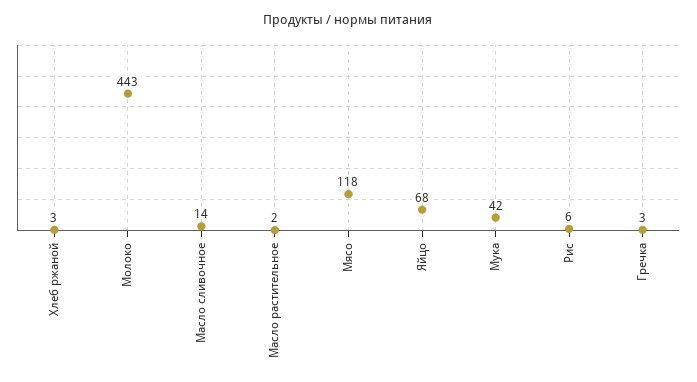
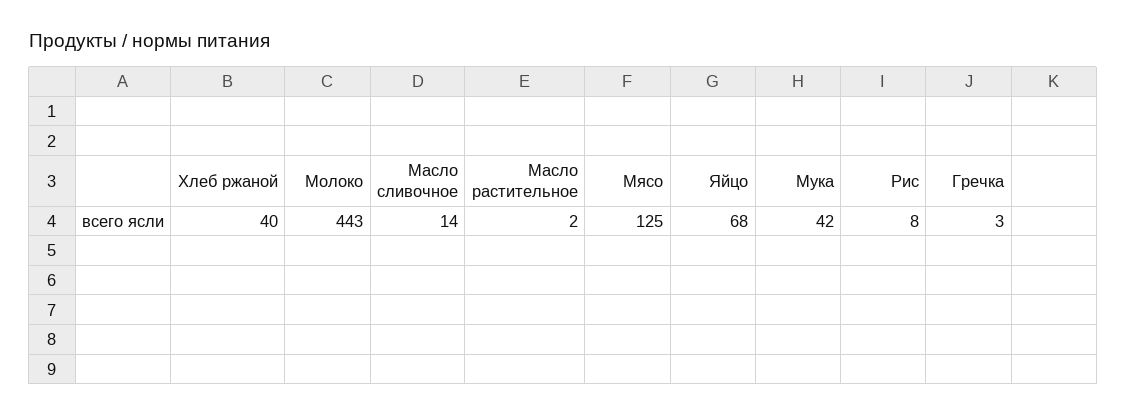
  {
-   "Хлеб ржаной": 3,
+   "Хлеб ржаной": 40,
    "Молоко": 443,
    "Масло сливочное": 14,
    "Масло растительное": 2,
-   "Мясо": 118,
+   "Мясо": 125,
    "Яйцо": 68,
    "Мука": 42,
-   "Рис": 6,
+   "Рис": 8,
    "Гречка": 3
  }

